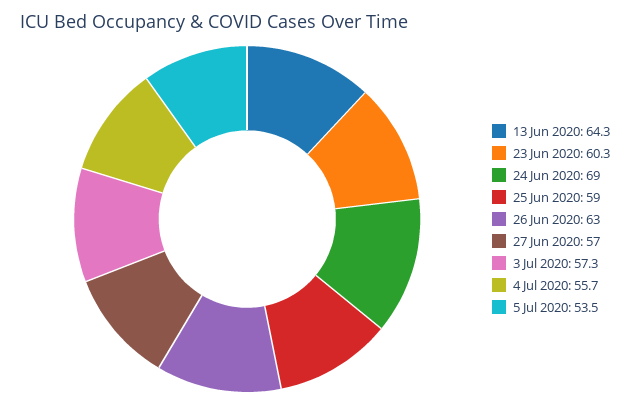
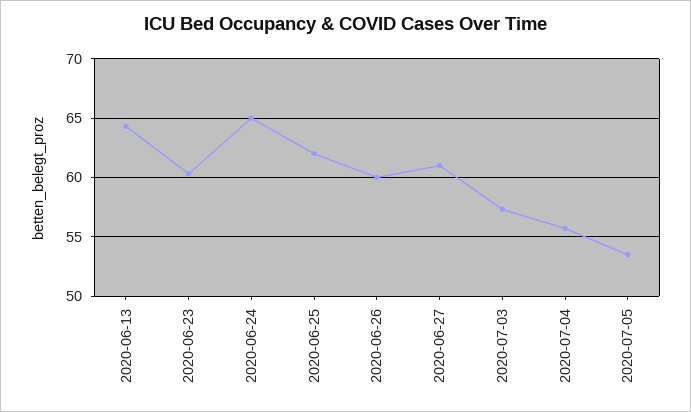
  {
    "13 Jun 2020": 64.3,
    "23 Jun 2020": 60.3,
-   "24 Jun 2020": 69,
+   "24 Jun 2020": 65,
-   "25 Jun 2020": 59,
+   "25 Jun 2020": 62,
-   "26 Jun 2020": 63,
+   "26 Jun 2020": 60,
-   "27 Jun 2020": 57,
+   "27 Jun 2020": 61,
    "3 Jul 2020": 57.3,
    "4 Jul 2020": 55.7,
    "5 Jul 2020": 53.5
  }

